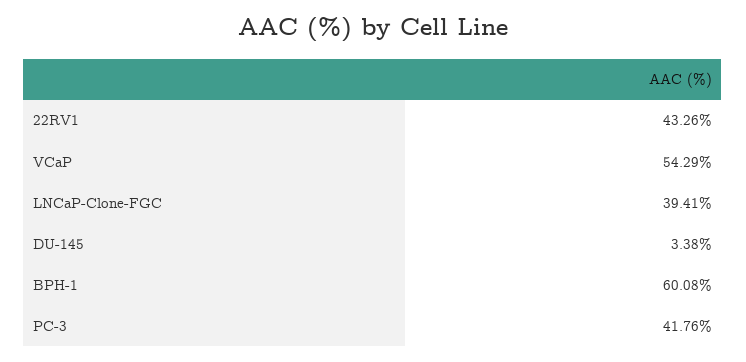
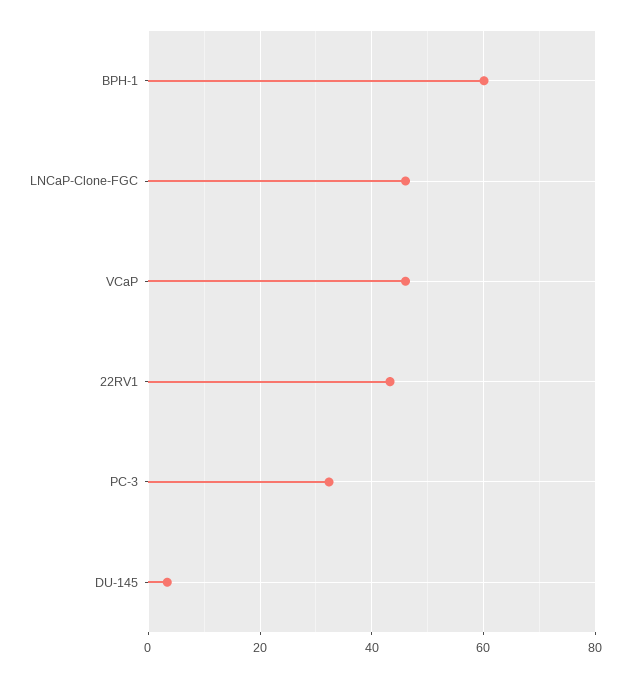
  {
    "22RV1": 43.26,
-   "VCaP": 54.29,
+   "VCaP": 46,
-   "LNCaP-Clone-FGC": 39.41,
+   "LNCaP-Clone-FGC": 46,
    "DU-145": 3.38,
    "BPH-1": 60.08,
-   "PC-3": 41.76
+   "PC-3": 32
  }

